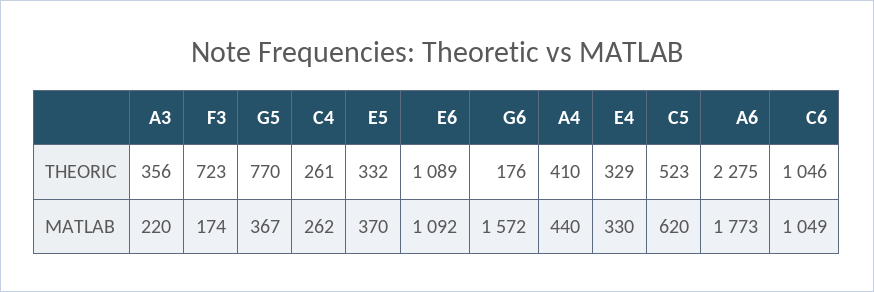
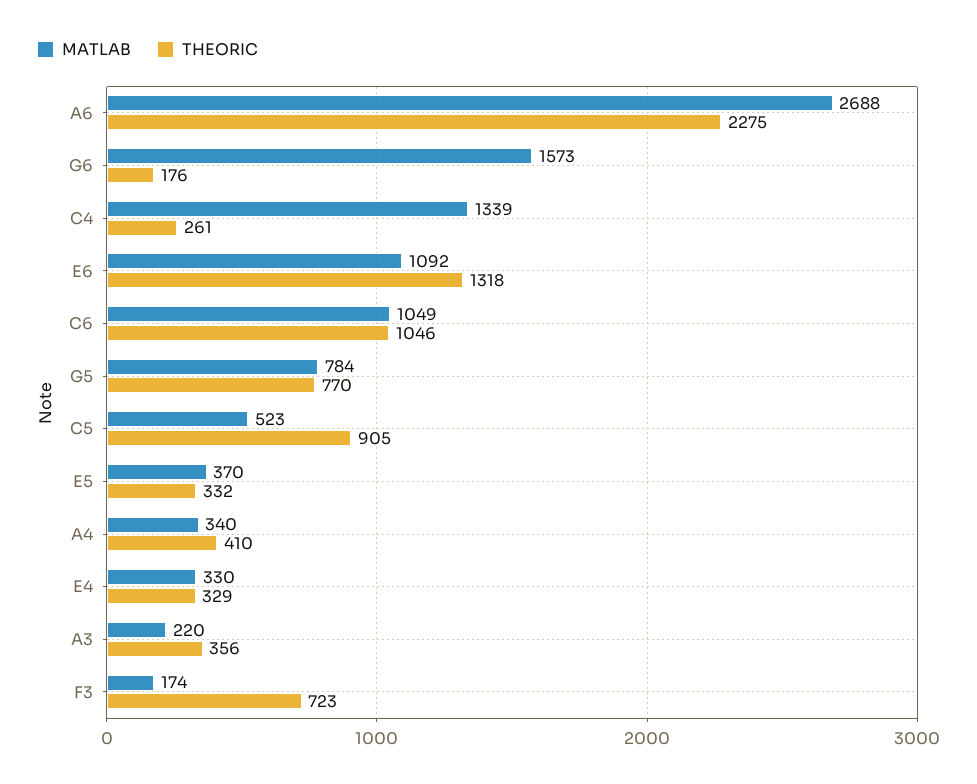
  {
    "THEORIC": {
      "A3": 356,
      "F3": 723,
      "G5": 770,
      "C4": 261,
      "E5": 332,
-     "E6": 1089,
+     "E6": 1318,
      "G6": 176,
      "A4": 410,
      "E4": 329,
-     "C5": 523,
+     "C5": 905,
      "A6": 2275,
      "C6": 1046
    },
    "MATLAB": {
      "A3": 220,
      "F3": 174,
-     "G5": 367,
+     "G5": 784,
-     "C4": 262,
+     "C4": 1339,
      "E5": 370,
      "E6": 1092,
-     "G6": 1572,
+     "G6": 1573,
-     "A4": 440,
+     "A4": 340,
      "E4": 330,
-     "C5": 620,
+     "C5": 523,
-     "A6": 1773,
+     "A6": 2688,
      "C6": 1049
    }
  }

